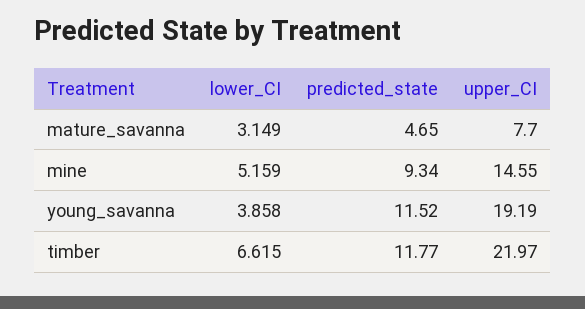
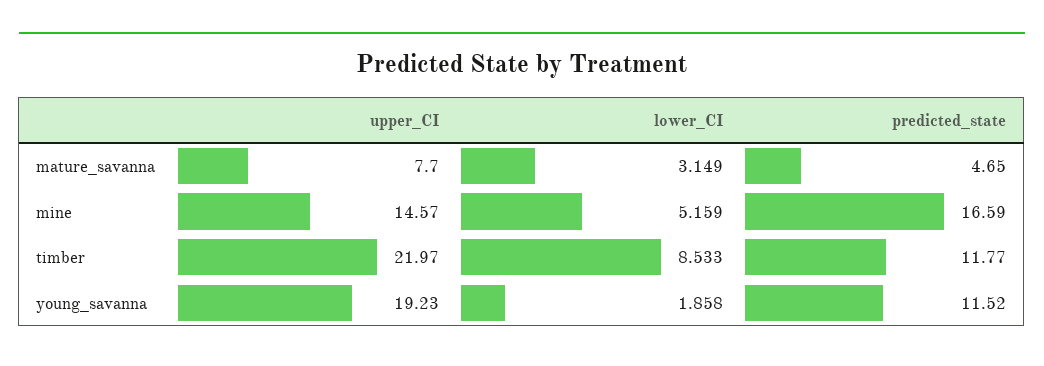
  {
    "lower_CI": {
      "mature_savanna": 3.149,
      "mine": 5.159,
-     "young_savanna": 3.858,
+     "young_savanna": 1.858,
-     "timber": 6.615
+     "timber": 8.533
    },
    "predicted_state": {
      "mature_savanna": 4.65,
-     "mine": 9.34,
+     "mine": 16.59,
      "young_savanna": 11.52,
      "timber": 11.77
    },
    "upper_CI": {
      "mature_savanna": 7.7,
-     "mine": 14.55,
+     "mine": 14.57,
-     "young_savanna": 19.19,
+     "young_savanna": 19.23,
      "timber": 21.97
    }
  }

